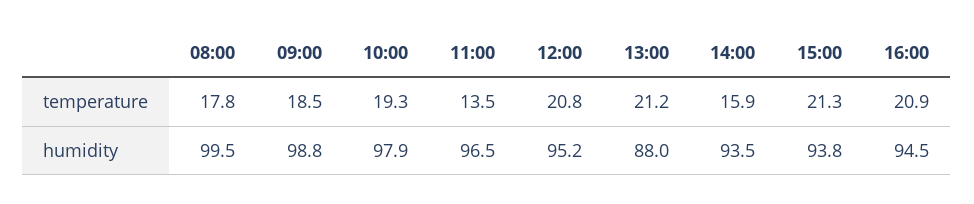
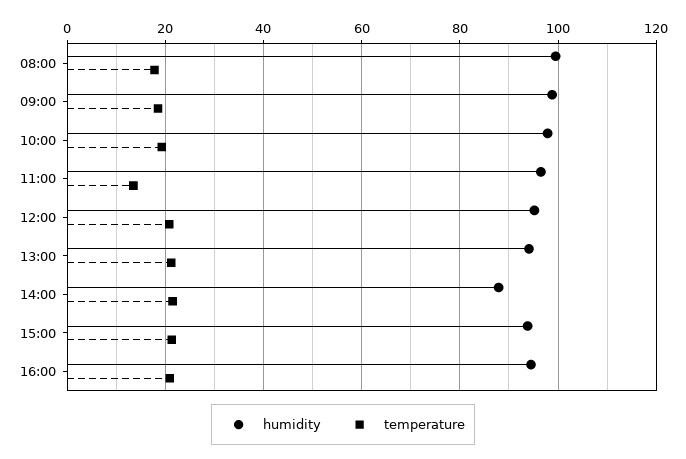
  {
    "temperature": {
      "08:00": 17.8,
      "09:00": 18.5,
      "10:00": 19.3,
      "11:00": 13.5,
      "12:00": 20.8,
      "13:00": 21.2,
-     "14:00": 15.9,
+     "14:00": 22,
      "15:00": 21.3,
      "16:00": 20.9
    },
    "humidity": {
      "08:00": 99.5,
      "09:00": 98.8,
      "10:00": 97.9,
      "11:00": 96.5,
      "12:00": 95.2,
-     "13:00": 88,
+     "13:00": 94,
-     "14:00": 93.5,
+     "14:00": 88,
      "15:00": 93.8,
      "16:00": 94.5
    }
  }

